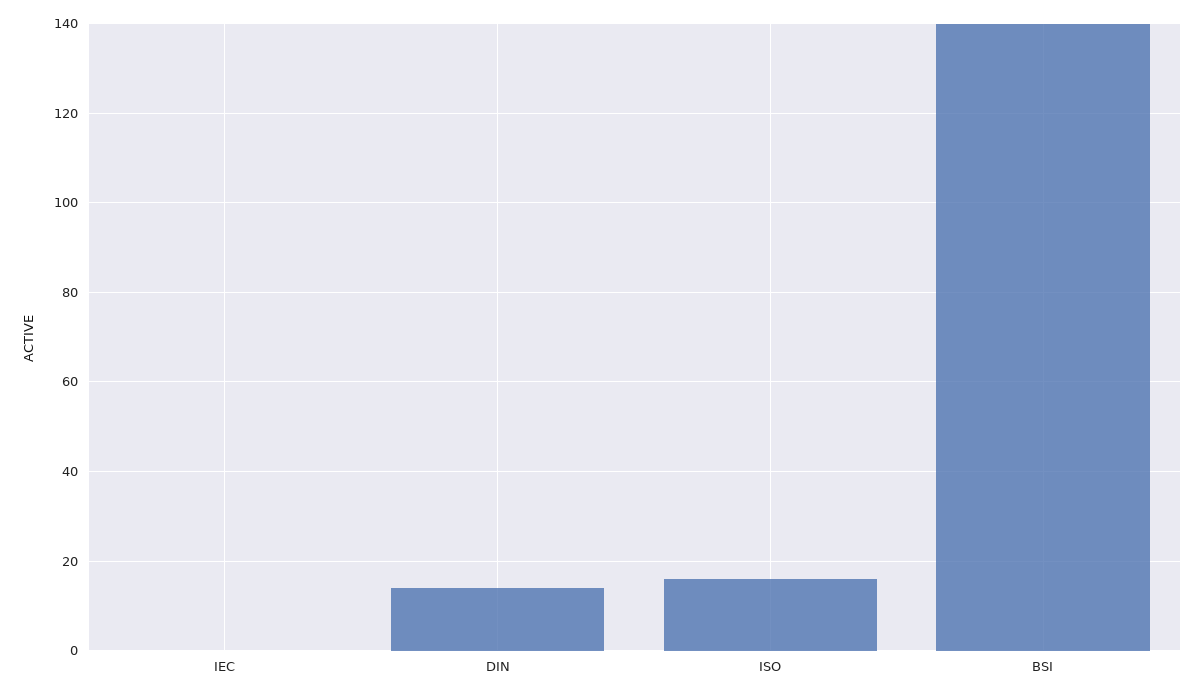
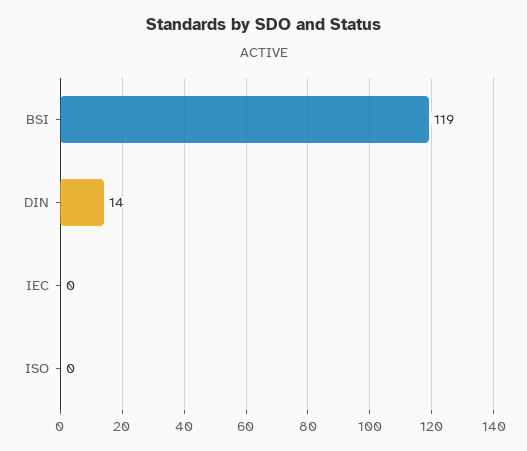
  {
    "IEC": 0,
    "DIN": 14,
-   "ISO": 15,
+   "ISO": 0,
-   "BSI": 140
+   "BSI": 119
  }

